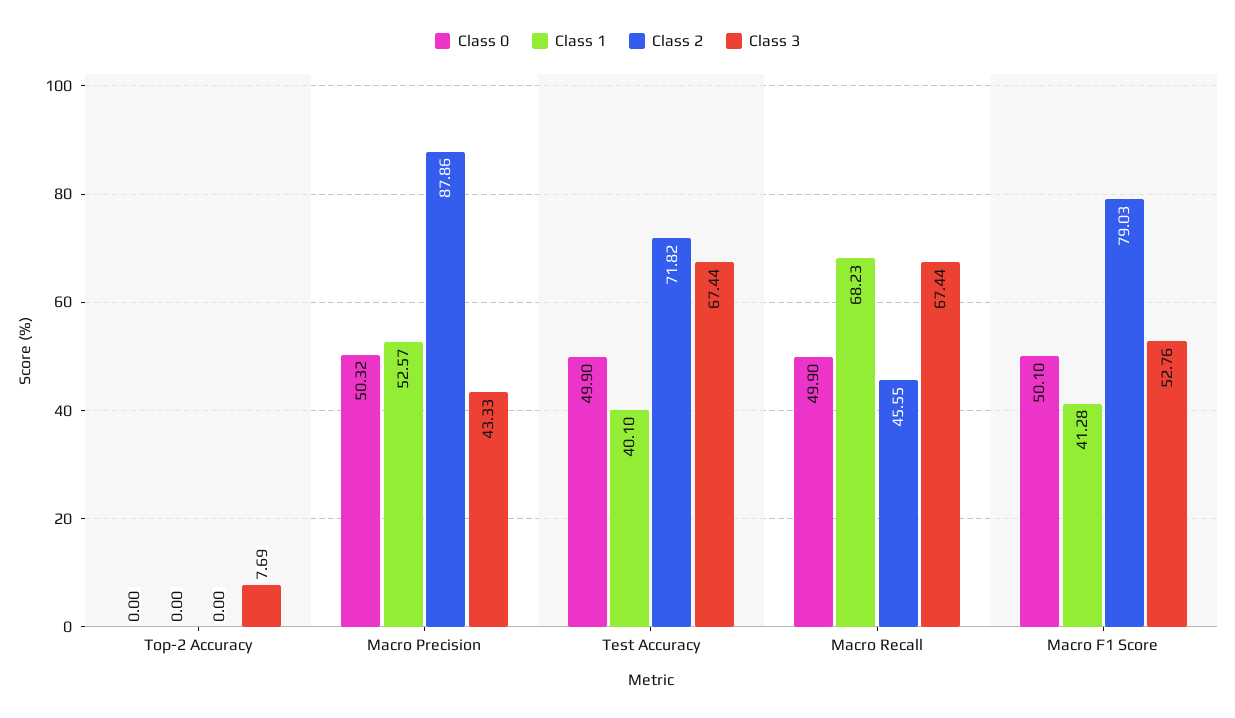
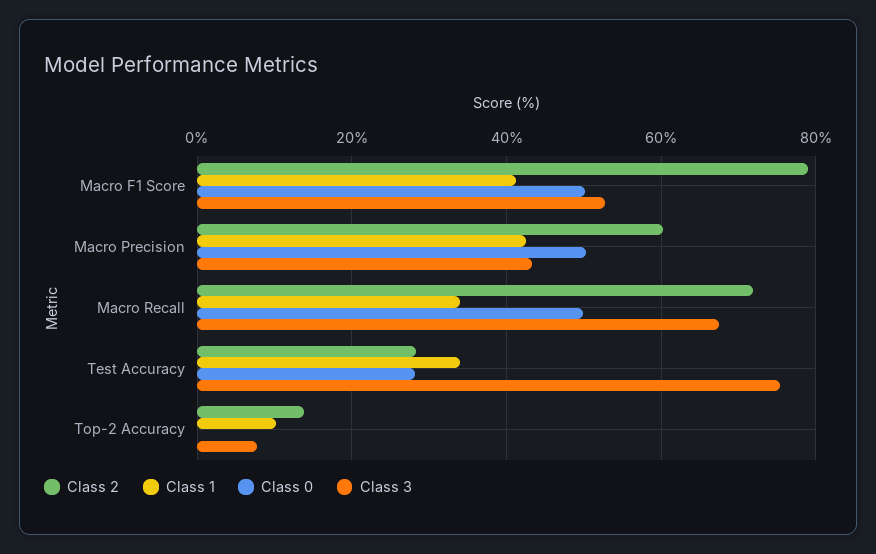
  {
    "Class 0": {
      "Top-2 Accuracy": 0,
      "Macro Precision": 50.32,
-     "Test Accuracy": 49.9,
+     "Test Accuracy": 28,
      "Macro Recall": 49.9,
      "Macro F1 Score": 50.1
    },
    "Class 1": {
-     "Top-2 Accuracy": 0,
+     "Top-2 Accuracy": 10,
-     "Macro Precision": 52.57,
+     "Macro Precision": 42,
-     "Test Accuracy": 40.1,
+     "Test Accuracy": 34,
-     "Macro Recall": 68.23,
+     "Macro Recall": 34,
      "Macro F1 Score": 41.28
    },
    "Class 2": {
-     "Top-2 Accuracy": 0,
+     "Top-2 Accuracy": 14,
-     "Macro Precision": 87.86,
+     "Macro Precision": 60,
-     "Test Accuracy": 71.82,
+     "Test Accuracy": 28,
-     "Macro Recall": 45.55,
+     "Macro Recall": 72,
      "Macro F1 Score": 79.03
    },
    "Class 3": {
      "Top-2 Accuracy": 7.69,
      "Macro Precision": 43.33,
-     "Test Accuracy": 67.44,
+     "Test Accuracy": 76,
      "Macro Recall": 67.44,
      "Macro F1 Score": 52.76
    }
  }

